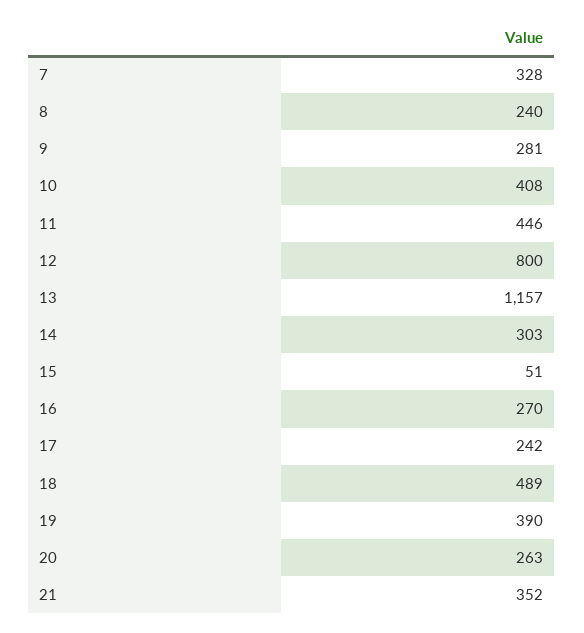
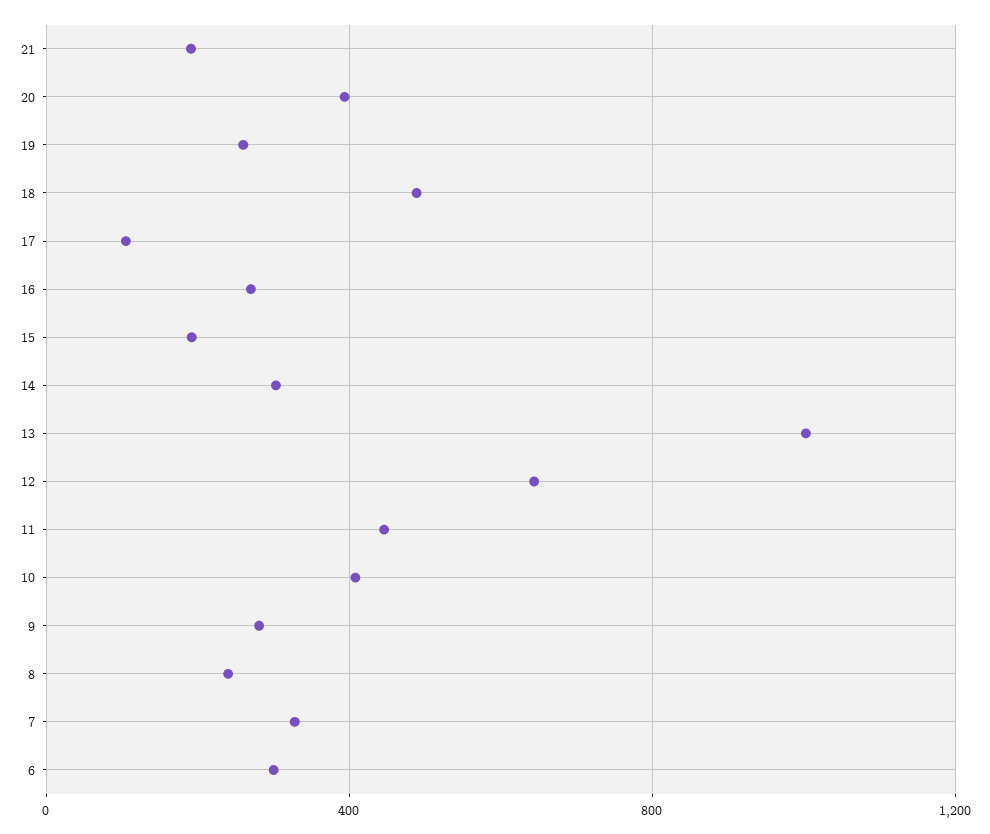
  {
    "7": 328,
    "8": 240,
    "9": 281,
    "10": 408,
    "11": 446,
-   "12": 800,
+   "12": 650,
-   "13": 1157,
+   "13": 1000,
    "14": 303,
-   "15": 51,
+   "15": 200,
    "16": 270,
-   "17": 242,
+   "17": 100,
    "18": 489,
-   "19": 390,
+   "19": 250,
-   "20": 263,
+   "20": 400,
-   "21": 352
+   "21": 200,
+   "6": 300
  }

